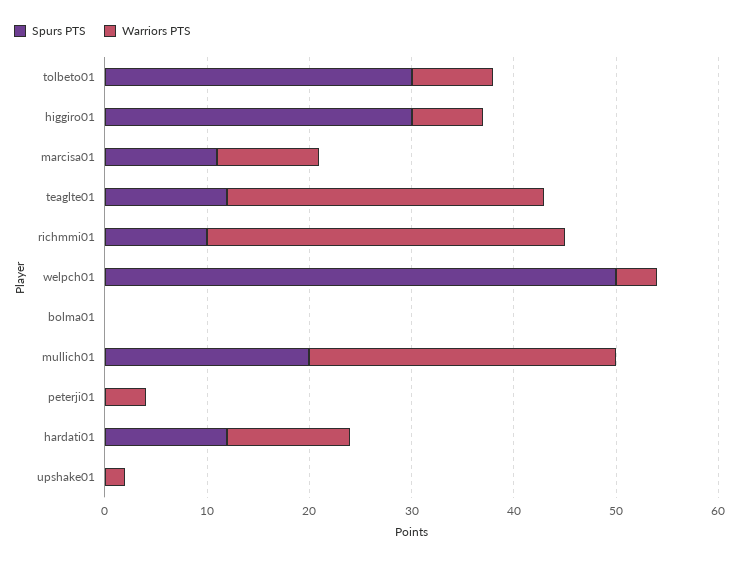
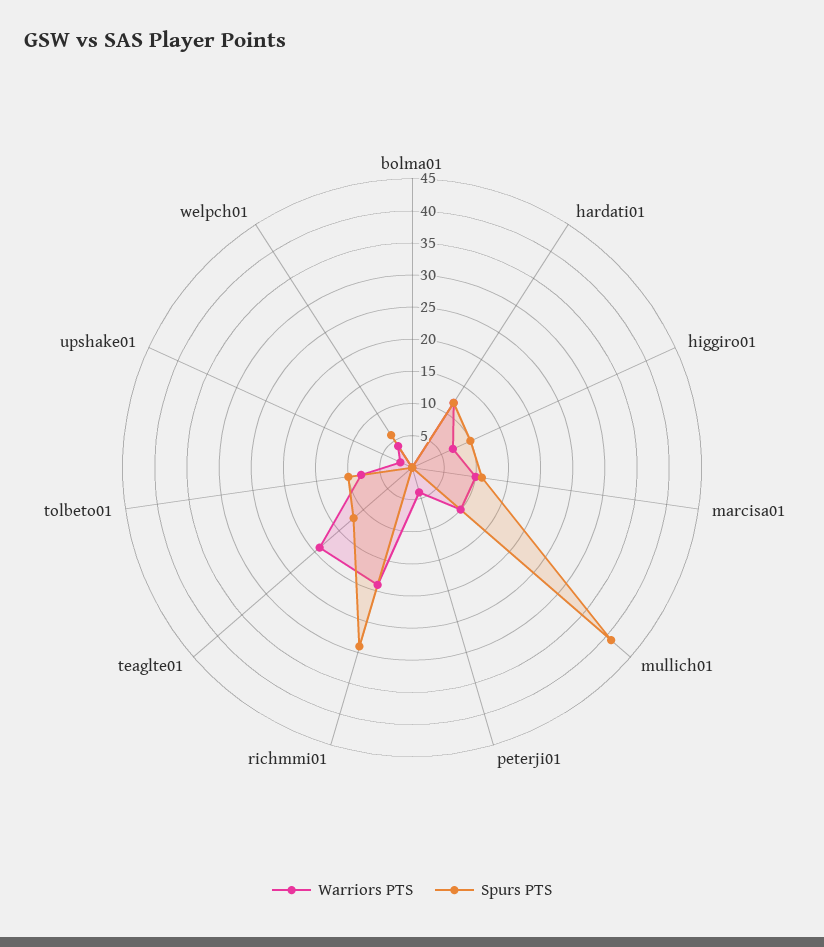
  {
    "Spurs PTS": {
-     "tolbeto01": 30,
+     "tolbeto01": 10,
-     "higgiro01": 30,
+     "higgiro01": 10,
      "marcisa01": 11,
      "teaglte01": 12,
-     "richmmi01": 10,
+     "richmmi01": 30,
-     "welpch01": 50,
+     "welpch01": 5,
      "bolma01": 0,
-     "mullich01": 20,
+     "mullich01": 40,
      "peterji01": 0,
      "hardati01": 12,
      "upshake01": 0
    },
    "Warriors PTS": {
      "tolbeto01": 8,
      "higgiro01": 7,
      "marcisa01": 10,
-     "teaglte01": 31,
+     "teaglte01": 20,
-     "richmmi01": 35,
+     "richmmi01": 20,
      "welpch01": 4,
      "bolma01": 0,
-     "mullich01": 30,
+     "mullich01": 10,
      "peterji01": 4,
      "hardati01": 12,
      "upshake01": 2
    }
  }

